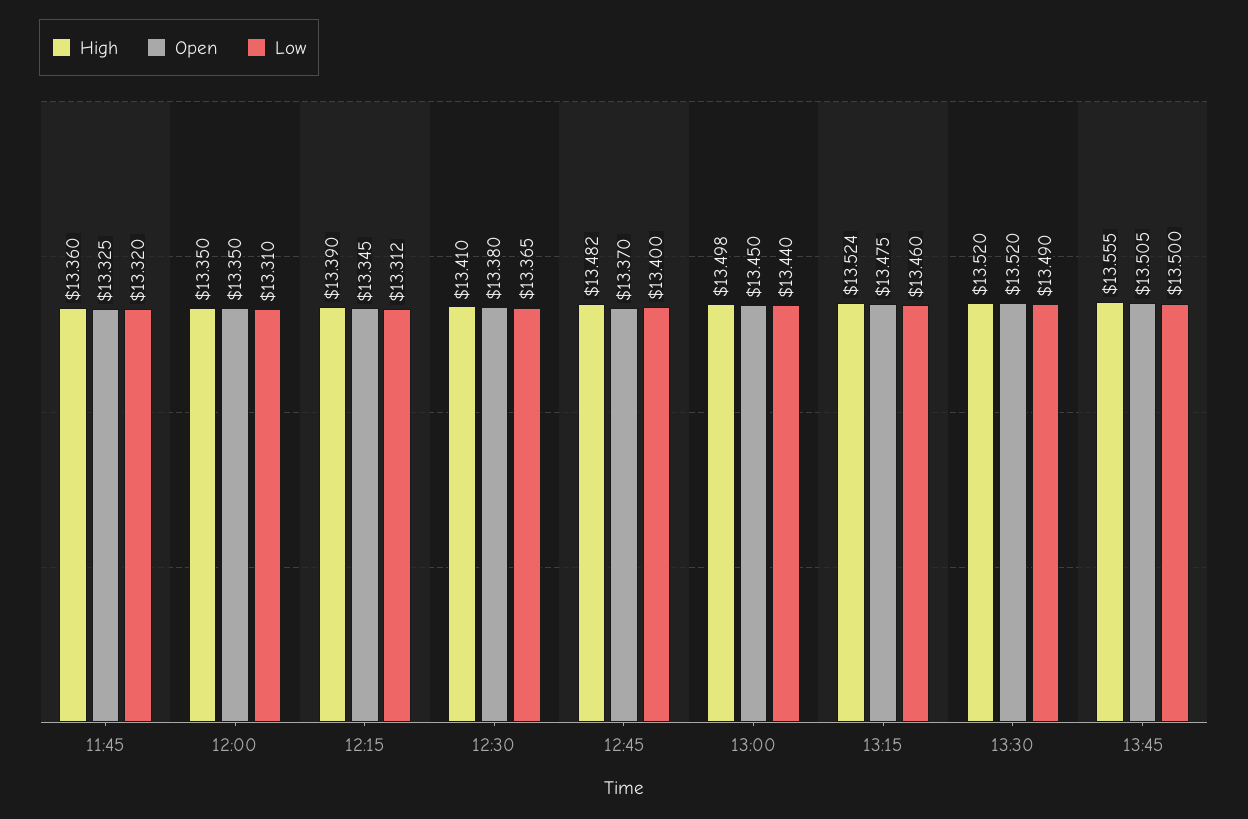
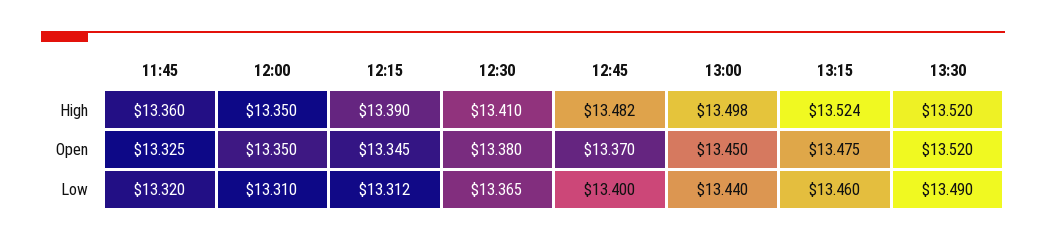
  {
    "High": {
      "11:45": 13.36,
      "12:00": 13.35,
      "12:15": 13.39,
      "12:30": 13.41,
      "12:45": 13.482,
      "13:00": 13.498,
      "13:15": 13.524,
-     "13:30": 13.52,
+     "13:30": 13.52
-     "13:45": 13.555
    },
    "Open": {
      "11:45": 13.325,
      "12:00": 13.35,
      "12:15": 13.345,
      "12:30": 13.38,
      "12:45": 13.37,
      "13:00": 13.45,
      "13:15": 13.475,
-     "13:30": 13.52,
+     "13:30": 13.52
-     "13:45": 13.505
    },
    "Low": {
      "11:45": 13.32,
      "12:00": 13.31,
      "12:15": 13.312,
      "12:30": 13.365,
      "12:45": 13.4,
      "13:00": 13.44,
      "13:15": 13.46,
-     "13:30": 13.49,
+     "13:30": 13.49
-     "13:45": 13.5
    }
  }

